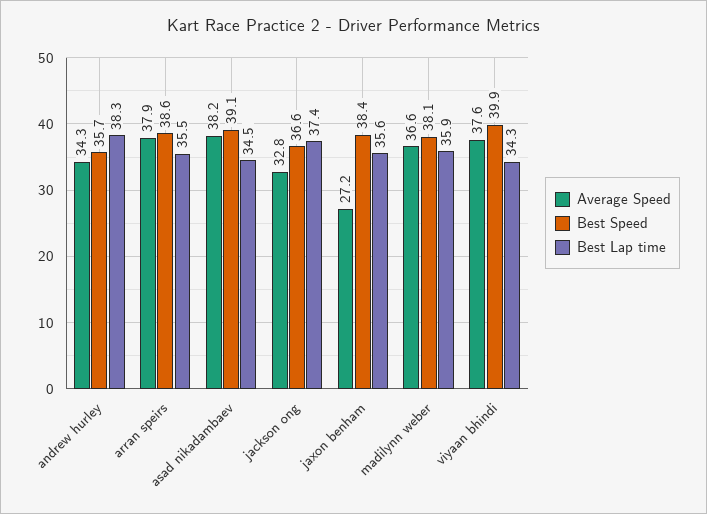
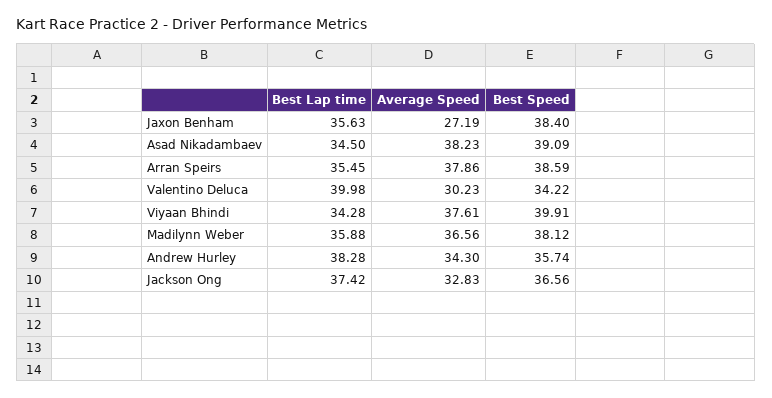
  {
    "Average Speed": {
      "andrew hurley": 34.3,
      "arran speirs": 37.86,
      "asad nikadambaev": 38.23,
      "jackson ong": 32.83,
      "jaxon benham": 27.19,
      "madilynn weber": 36.56,
-     "viyaan bhindi": 37.61
+     "viyaan bhindi": 37.61,
+     "Valentino Deluca": 30.23
    },
    "Best Speed": {
      "andrew hurley": 35.74,
      "arran speirs": 38.59,
      "asad nikadambaev": 39.09,
      "jackson ong": 36.56,
      "jaxon benham": 38.4,
      "madilynn weber": 38.12,
-     "viyaan bhindi": 39.91
+     "viyaan bhindi": 39.91,
+     "Valentino Deluca": 34.22
    },
    "Best Lap time": {
      "andrew hurley": 38.28,
      "arran speirs": 35.45,
      "asad nikadambaev": 34.5,
      "jackson ong": 37.42,
      "jaxon benham": 35.63,
      "madilynn weber": 35.88,
-     "viyaan bhindi": 34.28
+     "viyaan bhindi": 34.28,
+     "Valentino Deluca": 39.98
    }
  }

